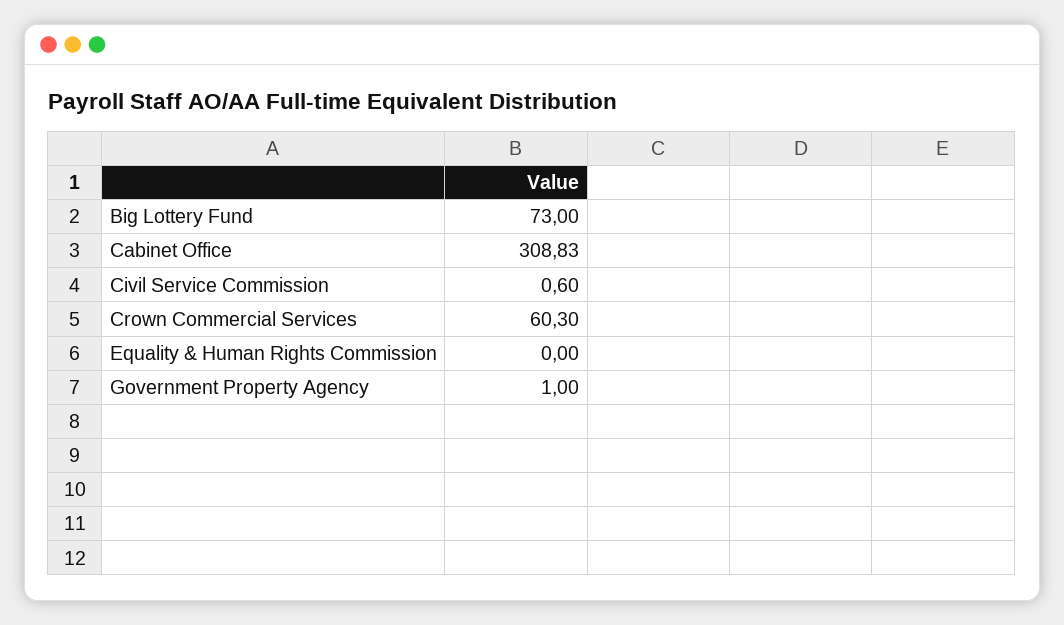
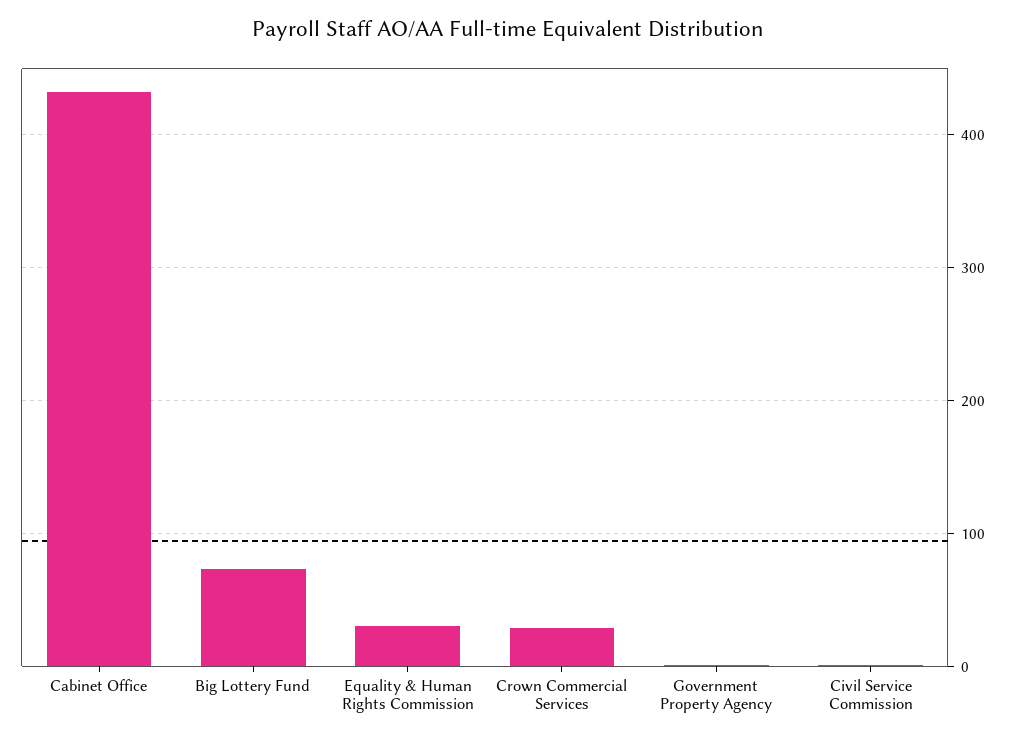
  {
    "Big Lottery Fund": 73,
-   "Cabinet Office": 308.83,
+   "Cabinet Office": 430,
    "Civil Service Commission": 0.6,
-   "Crown Commercial Services": 60.3,
+   "Crown Commercial Services": 30,
-   "Equality & Human Rights Commission": 0,
+   "Equality & Human Rights Commission": 30,
    "Government Property Agency": 1
  }

